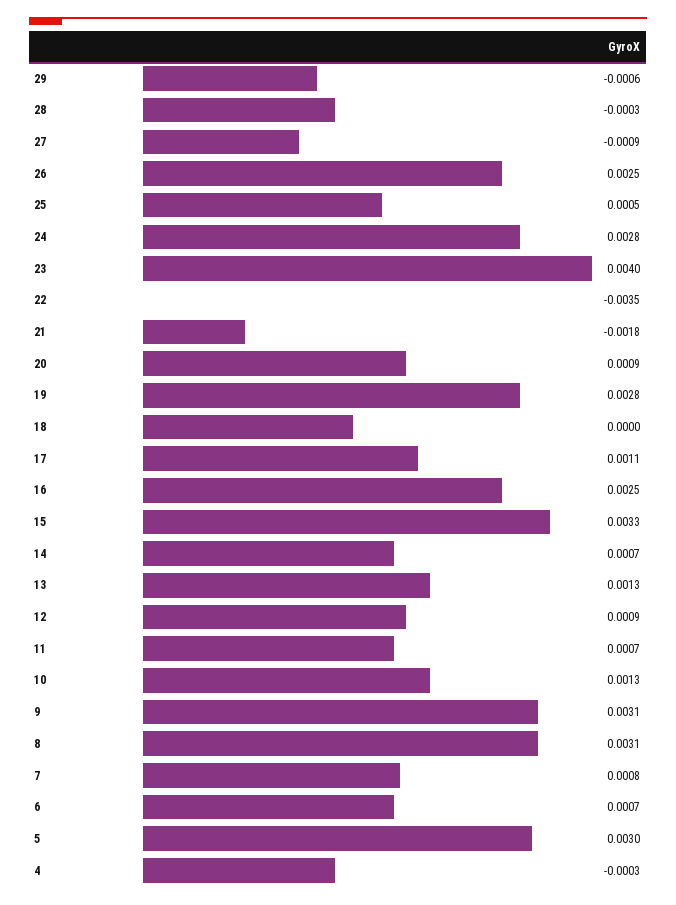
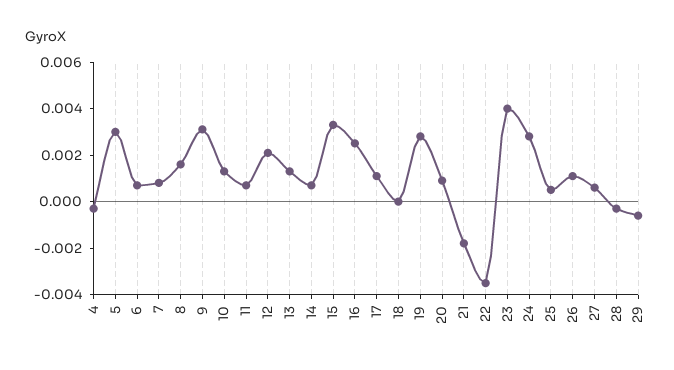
  {
    "29": -0.0006,
    "28": -0.0003,
-   "27": -0.0009,
+   "27": 0.0005,
-   "26": 0.0025,
+   "26": 0.001,
    "25": 0.0005,
    "24": 0.0028,
    "23": 0.004,
    "22": -0.0035,
    "21": -0.0018,
    "20": 0.0009,
    "19": 0.0028,
    "18": 0,
    "17": 0.0011,
    "16": 0.0025,
    "15": 0.0033,
    "14": 0.0007,
    "13": 0.0013,
-   "12": 0.0009,
+   "12": 0.002,
    "11": 0.0007,
    "10": 0.0013,
    "9": 0.0031,
-   "8": 0.0031,
+   "8": 0.0015,
    "7": 0.0008,
    "6": 0.0007,
    "5": 0.003,
    "4": -0.0003
  }

